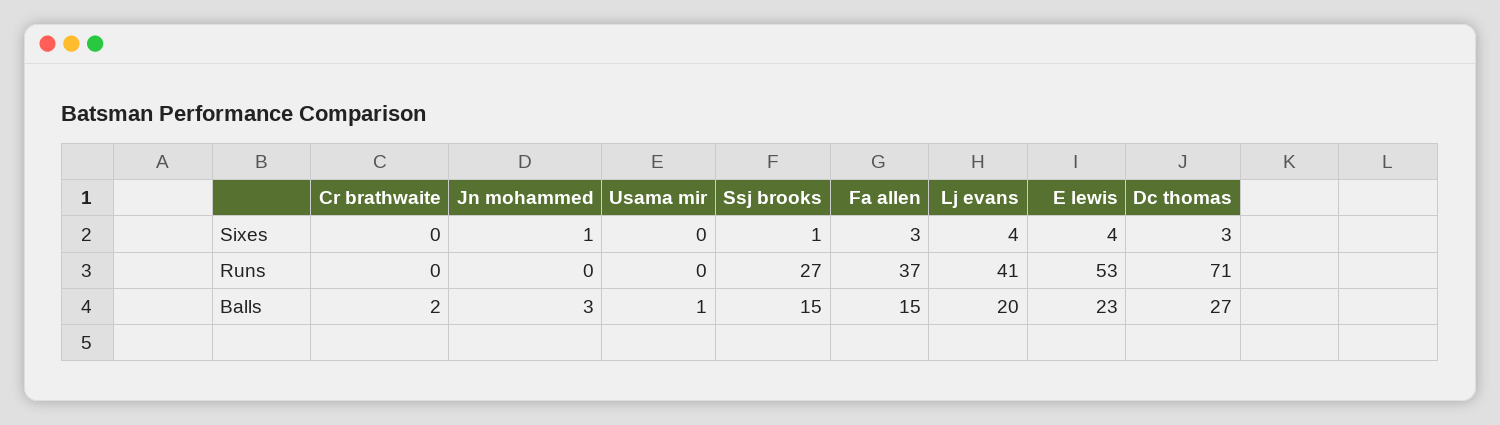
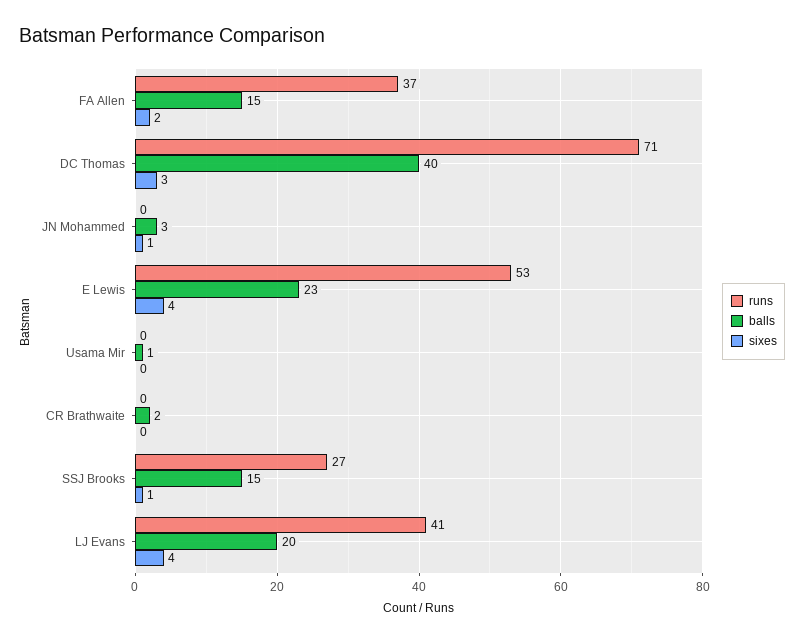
  {
    "Sixes": {
      "Cr brathwaite": 0,
      "Jn mohammed": 1,
      "Usama mir": 0,
      "Ssj brooks": 1,
-     "Fa allen": 3,
+     "Fa allen": 2,
      "Lj evans": 4,
      "E lewis": 4,
      "Dc thomas": 3
    },
    "Runs": {
      "Cr brathwaite": 0,
      "Jn mohammed": 0,
      "Usama mir": 0,
      "Ssj brooks": 27,
      "Fa allen": 37,
      "Lj evans": 41,
      "E lewis": 53,
      "Dc thomas": 71
    },
    "Balls": {
      "Cr brathwaite": 2,
      "Jn mohammed": 3,
      "Usama mir": 1,
      "Ssj brooks": 15,
      "Fa allen": 15,
      "Lj evans": 20,
      "E lewis": 23,
-     "Dc thomas": 27
+     "Dc thomas": 40
    }
  }

